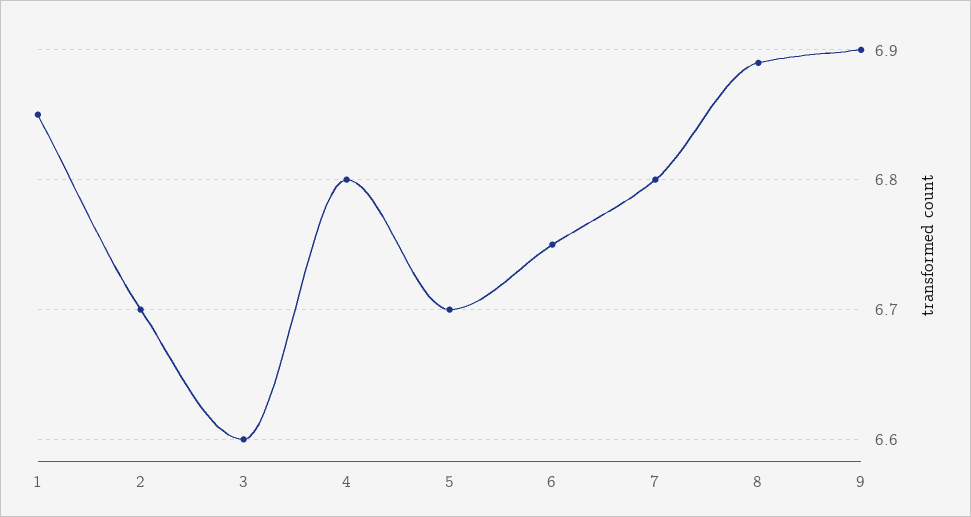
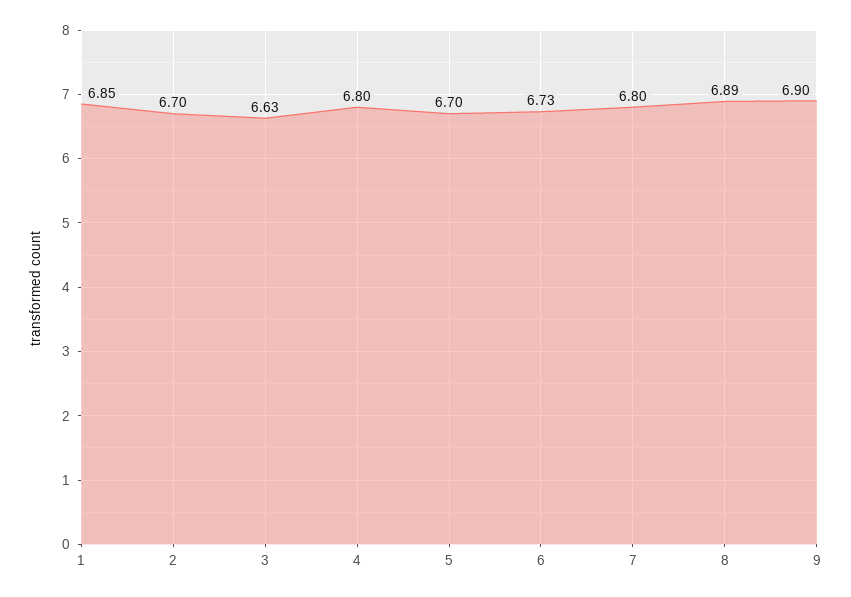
  {
    "1": 6.85,
    "2": 6.7,
-   "3": 6.6,
+   "3": 6.63,
    "4": 6.8,
    "5": 6.7,
-   "6": 6.75,
+   "6": 6.73,
    "7": 6.8,
    "8": 6.89,
    "9": 6.9
  }

